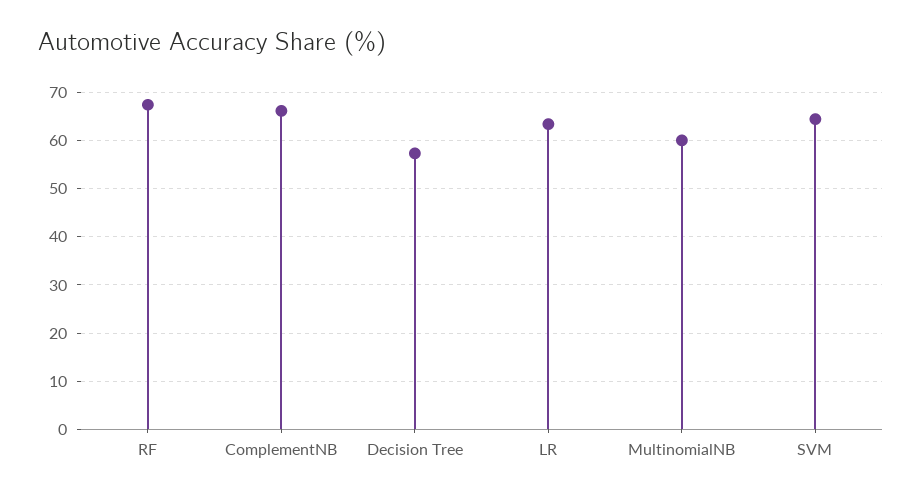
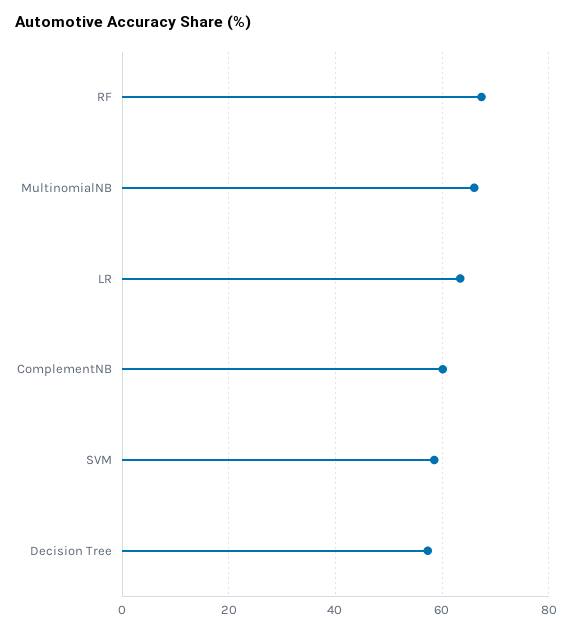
  {
    "RF": 68,
-   "ComplementNB": 66,
+   "ComplementNB": 60,
    "Decision Tree": 58,
    "LR": 64,
-   "MultinomialNB": 60,
+   "MultinomialNB": 66,
-   "SVM": 64
+   "SVM": 58
  }

